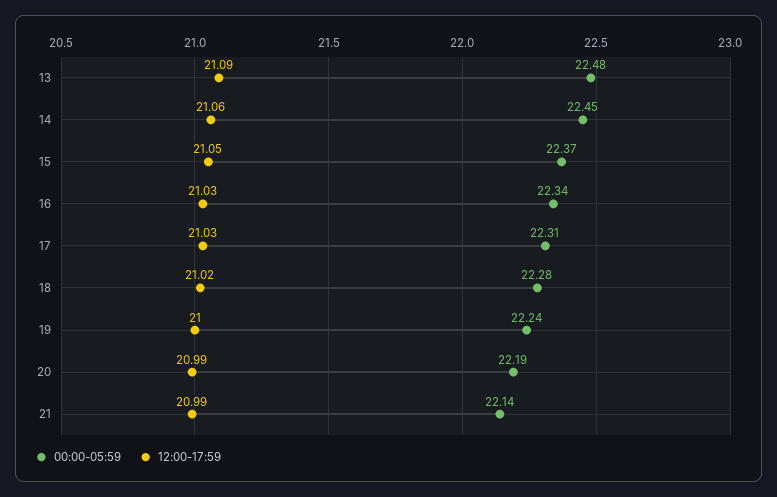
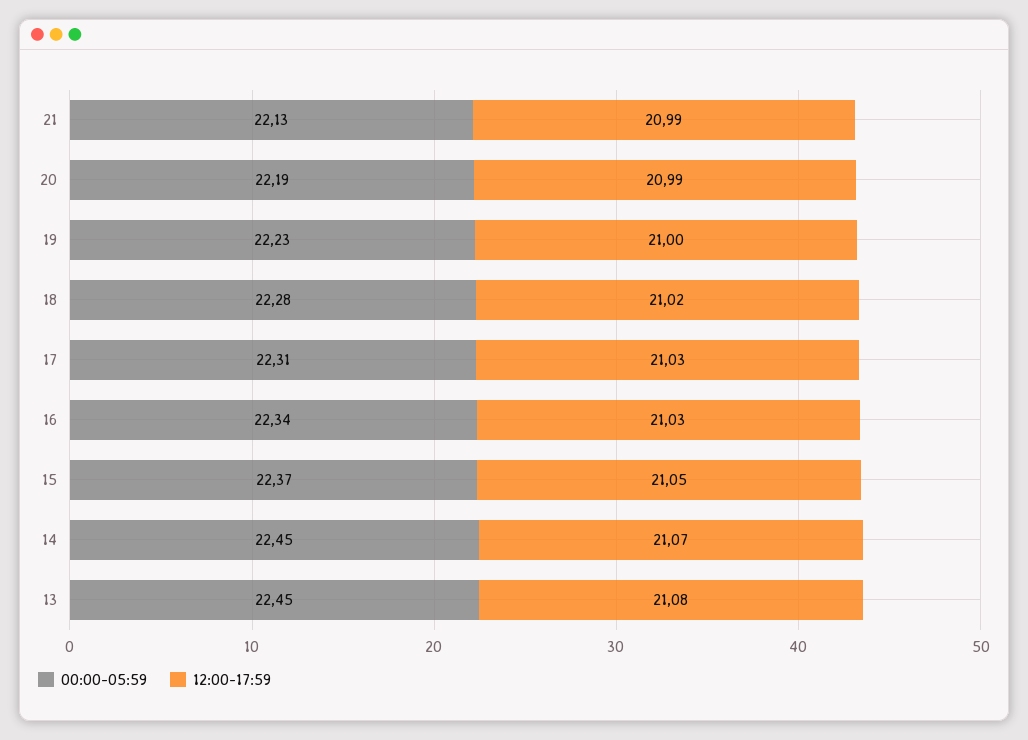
  {
    "00:00-05:59": {
-     "13": 22.48,
+     "13": 22.45,
      "14": 22.45,
      "15": 22.37,
      "16": 22.34,
      "17": 22.31,
      "18": 22.28,
-     "19": 22.24,
+     "19": 22.23,
      "20": 22.19,
-     "21": 22.14
+     "21": 22.13
    },
    "12:00-17:59": {
-     "13": 21.09,
+     "13": 21.08,
-     "14": 21.06,
+     "14": 21.07,
      "15": 21.05,
      "16": 21.03,
      "17": 21.03,
      "18": 21.02,
      "19": 21,
      "20": 20.99,
      "21": 20.99
    }
  }

